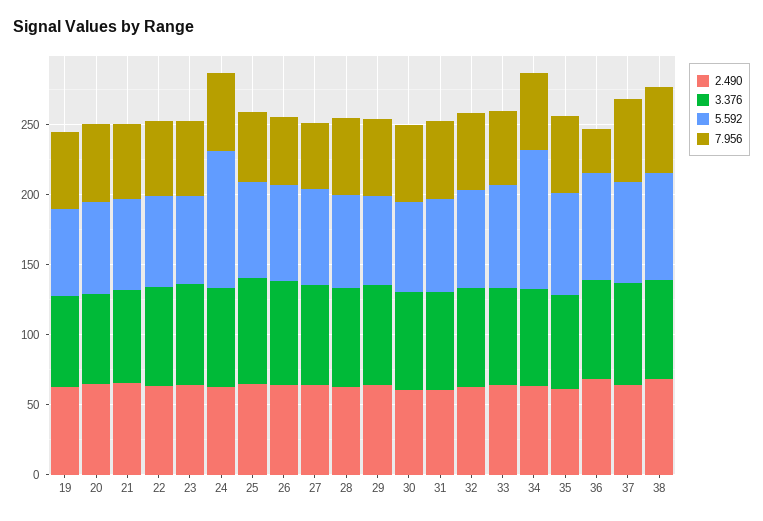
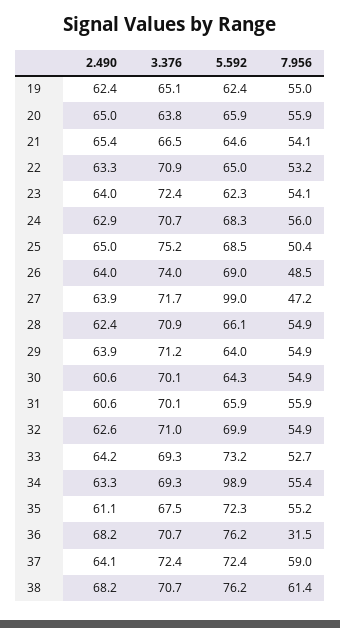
  {
    "2.490": {
      "19": 62.4,
      "20": 65,
      "21": 65.4,
      "22": 63.3,
      "23": 64,
      "24": 62.9,
      "25": 65,
      "26": 64,
      "27": 63.9,
      "28": 62.4,
      "29": 63.9,
      "30": 60.6,
      "31": 60.6,
      "32": 62.6,
      "33": 64.2,
      "34": 63.3,
      "35": 61.1,
      "36": 68.2,
      "37": 64.1,
      "38": 68.2
    },
    "3.376": {
      "19": 65.1,
      "20": 63.8,
      "21": 66.5,
      "22": 70.9,
      "23": 72.4,
      "24": 70.7,
      "25": 75.2,
      "26": 74,
      "27": 71.7,
      "28": 70.9,
      "29": 71.2,
      "30": 70.1,
      "31": 70.1,
      "32": 71,
      "33": 69.3,
      "34": 69.3,
      "35": 67.5,
      "36": 70.7,
      "37": 72.4,
      "38": 70.7
    },
    "5.592": {
      "19": 62.4,
      "20": 65.9,
      "21": 64.6,
      "22": 65,
      "23": 62.3,
-     "24": 100,
+     "24": 68.3,
      "25": 68.5,
      "26": 69,
-     "27": 70,
+     "27": 99,
      "28": 66.1,
      "29": 64,
      "30": 64.3,
      "31": 65.9,
      "32": 69.9,
      "33": 73.2,
      "34": 98.9,
      "35": 72.3,
      "36": 76.2,
      "37": 72.4,
      "38": 76.2
    },
    "7.956": {
      "19": 55,
      "20": 55.9,
      "21": 54.1,
      "22": 53.2,
      "23": 54.1,
      "24": 56,
      "25": 50.4,
      "26": 48.5,
      "27": 47.2,
      "28": 54.9,
      "29": 54.9,
      "30": 54.9,
      "31": 55.9,
      "32": 54.9,
      "33": 52.7,
      "34": 55.4,
      "35": 55.2,
      "36": 31.5,
      "37": 59,
      "38": 61.4
    }
  }

